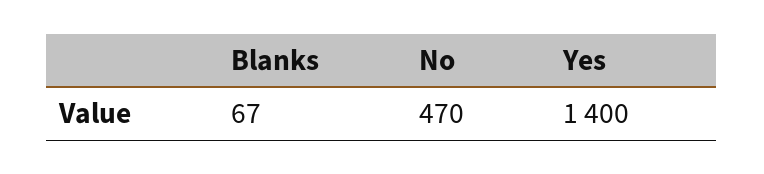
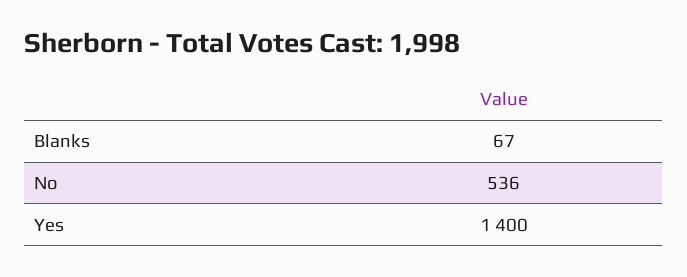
  {
    "Blanks": 67,
-   "No": 470,
+   "No": 536,
    "Yes": 1400
  }

